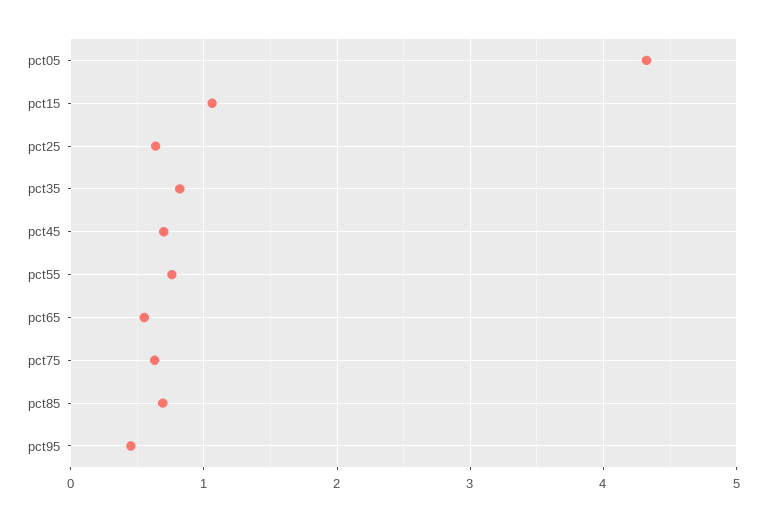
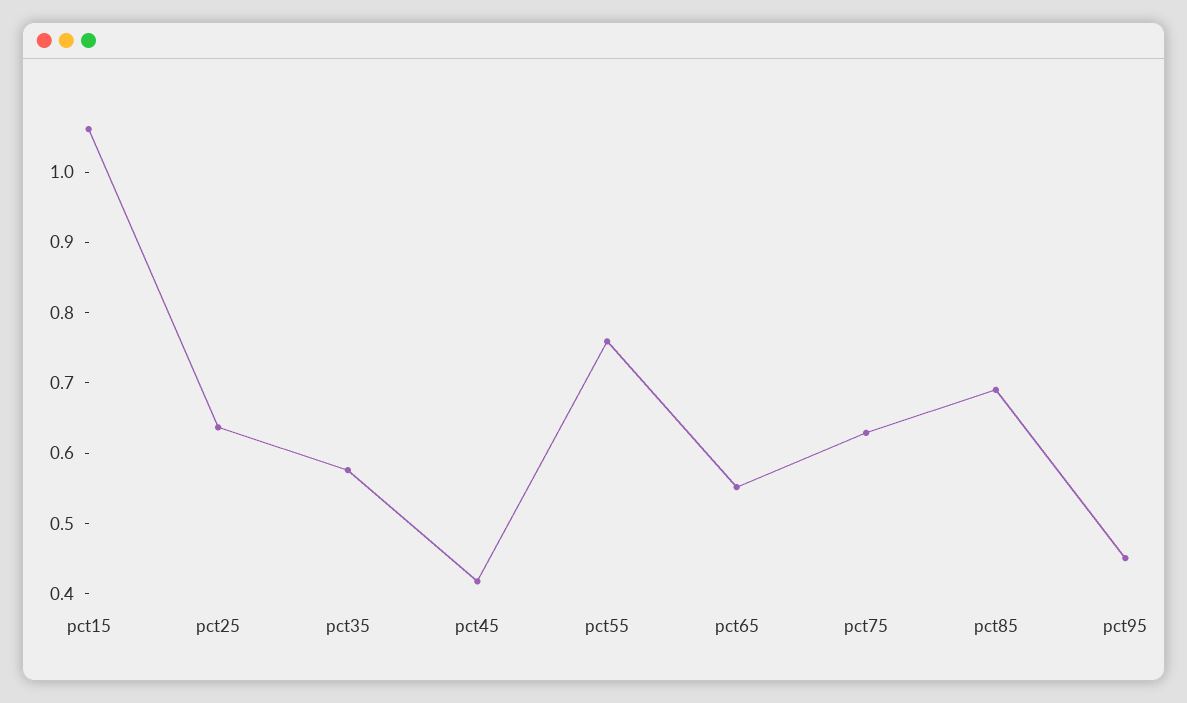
  {
-   "pct05": 4.3,
    "pct15": 1.06,
    "pct25": 0.64,
-   "pct35": 0.8,
+   "pct35": 0.58,
-   "pct45": 0.7,
+   "pct45": 0.42,
    "pct55": 0.76,
    "pct65": 0.56,
    "pct75": 0.62,
    "pct85": 0.7,
    "pct95": 0.46
  }

